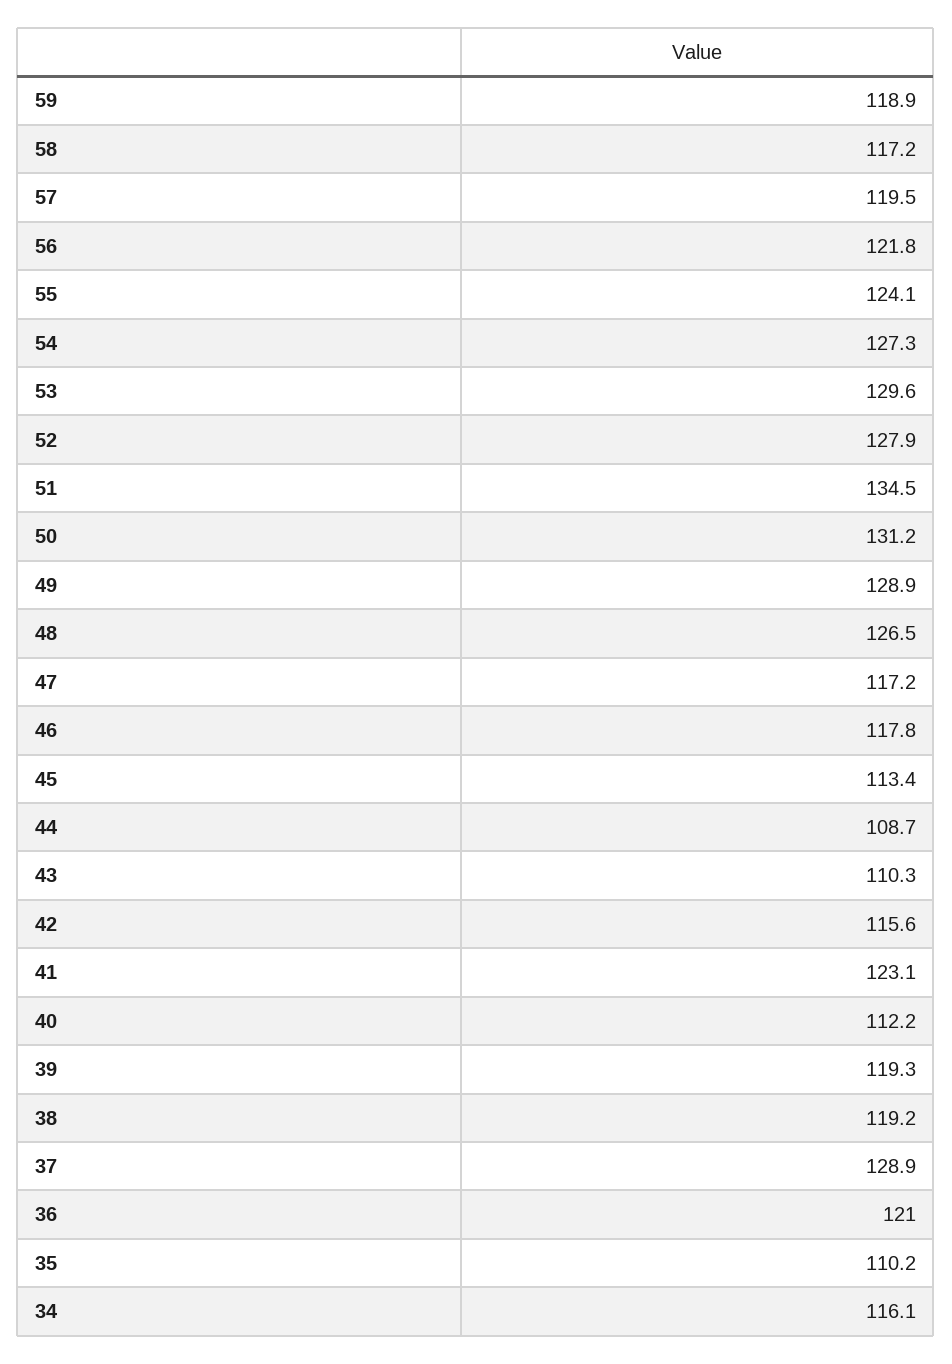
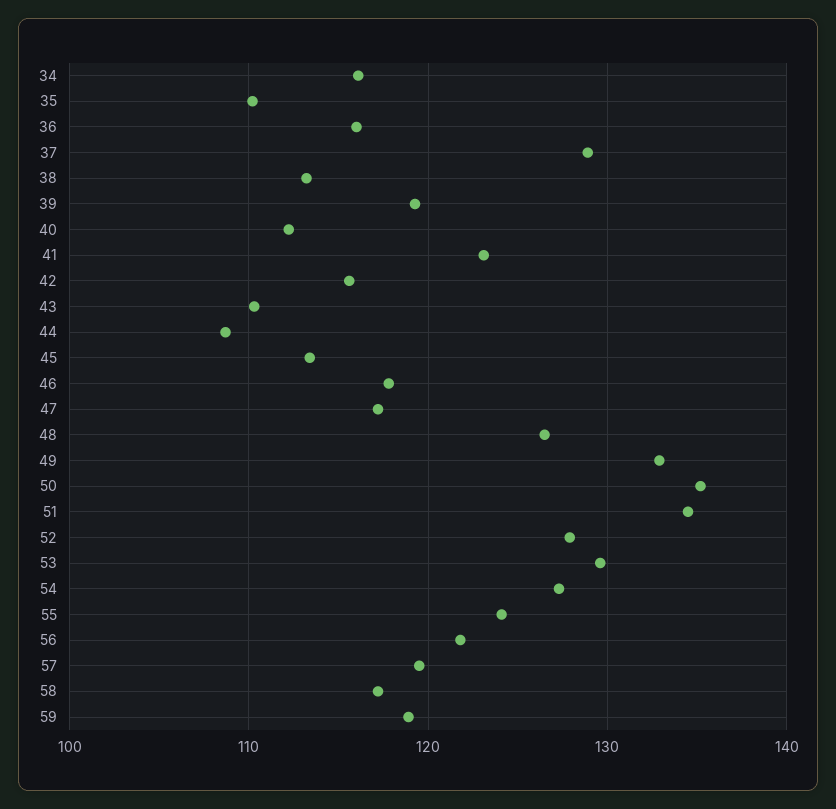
  {
    "59": 118.9,
    "58": 117.2,
    "57": 119.5,
    "56": 121.8,
    "55": 124.1,
    "54": 127.3,
    "53": 129.6,
    "52": 127.9,
    "51": 134.5,
-   "50": 131.2,
+   "50": 135,
-   "49": 128.9,
+   "49": 133,
    "48": 126.5,
    "47": 117.2,
    "46": 117.8,
    "45": 113.4,
    "44": 108.7,
    "43": 110.3,
    "42": 115.6,
    "41": 123.1,
    "40": 112.2,
    "39": 119.3,
-   "38": 119.2,
+   "38": 113,
    "37": 128.9,
-   "36": 121,
+   "36": 116,
    "35": 110.2,
    "34": 116.1
  }

